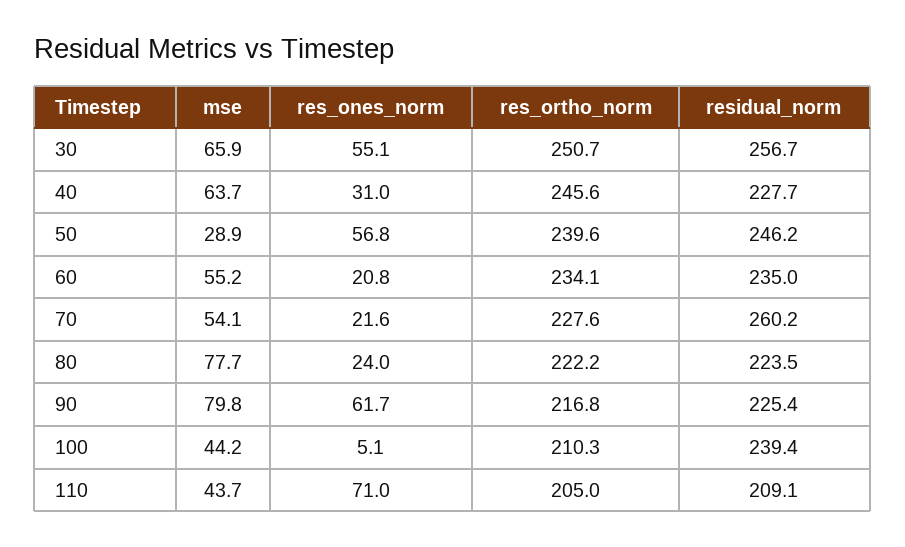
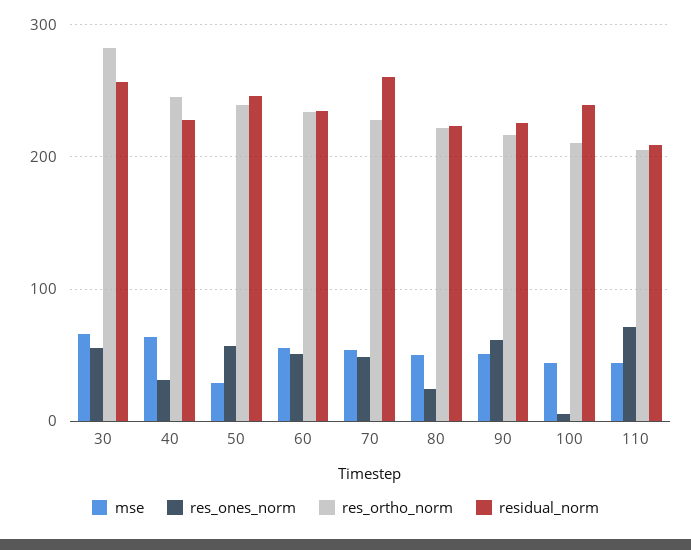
  {
    "mse": {
      "30": 65.9,
      "40": 63.7,
      "50": 28.9,
      "60": 55.2,
      "70": 54.1,
-     "80": 77.7,
+     "80": 50,
-     "90": 79.8,
+     "90": 50,
      "100": 44.2,
      "110": 43.7
    },
    "res_ones_norm": {
      "30": 55.1,
      "40": 31,
      "50": 56.8,
-     "60": 20.8,
+     "60": 50,
-     "70": 21.6,
+     "70": 50,
      "80": 24,
      "90": 61.7,
      "100": 5.1,
      "110": 71
    },
    "res_ortho_norm": {
-     "30": 250.7,
+     "30": 280,
      "40": 245.6,
      "50": 239.6,
      "60": 234.1,
      "70": 227.6,
      "80": 222.2,
      "90": 216.8,
      "100": 210.3,
      "110": 205
    },
    "residual_norm": {
      "30": 256.7,
      "40": 227.7,
      "50": 246.2,
      "60": 235,
      "70": 260.2,
      "80": 223.5,
      "90": 225.4,
      "100": 239.4,
      "110": 209.1
    }
  }

